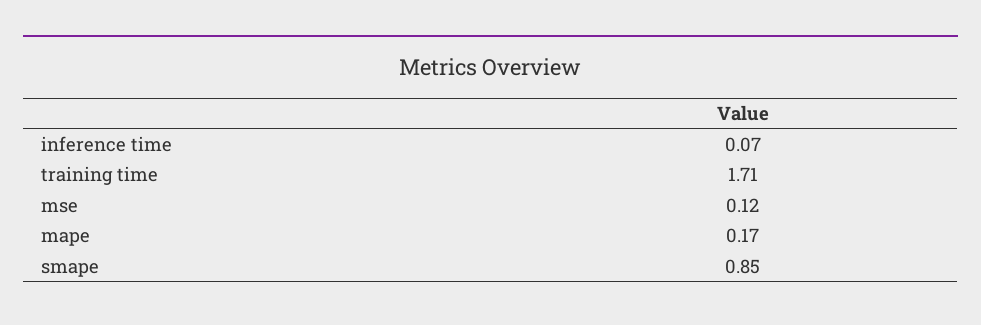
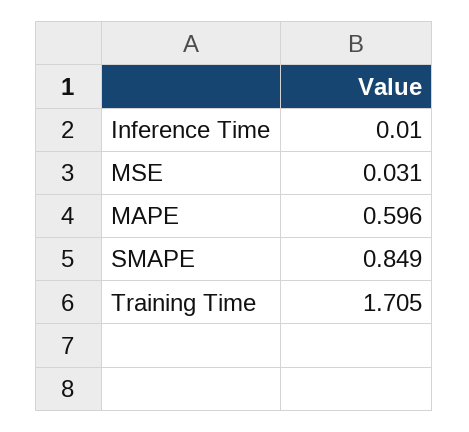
  {
-   "inference time": 0.07,
+   "inference time": 0.01,
    "training time": 1.705,
-   "mse": 0.12,
+   "mse": 0.031,
-   "mape": 0.17,
+   "mape": 0.596,
    "smape": 0.849
  }

